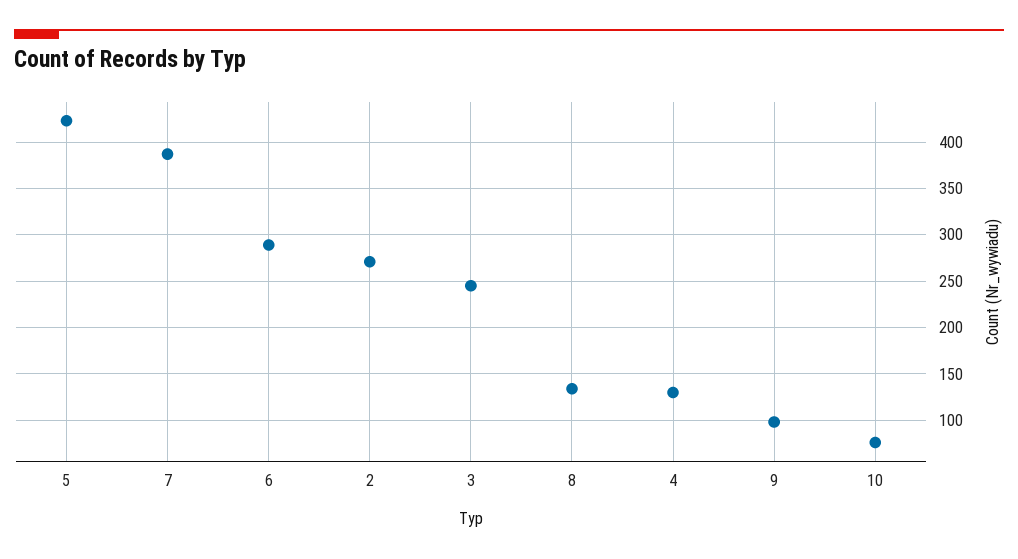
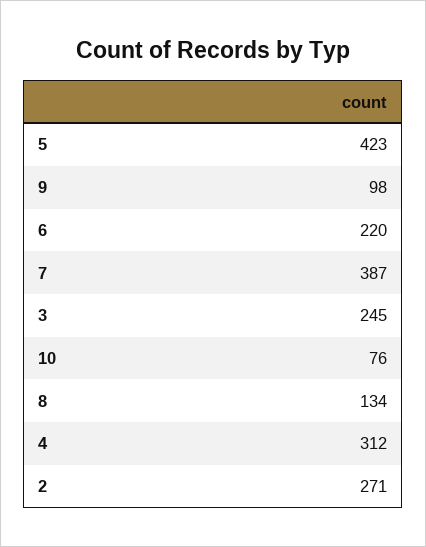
  {
    "5": 423,
    "7": 387,
-   "6": 290,
+   "6": 220,
    "2": 271,
    "3": 245,
    "8": 134,
-   "4": 130,
+   "4": 312,
    "9": 98,
    "10": 76
  }

